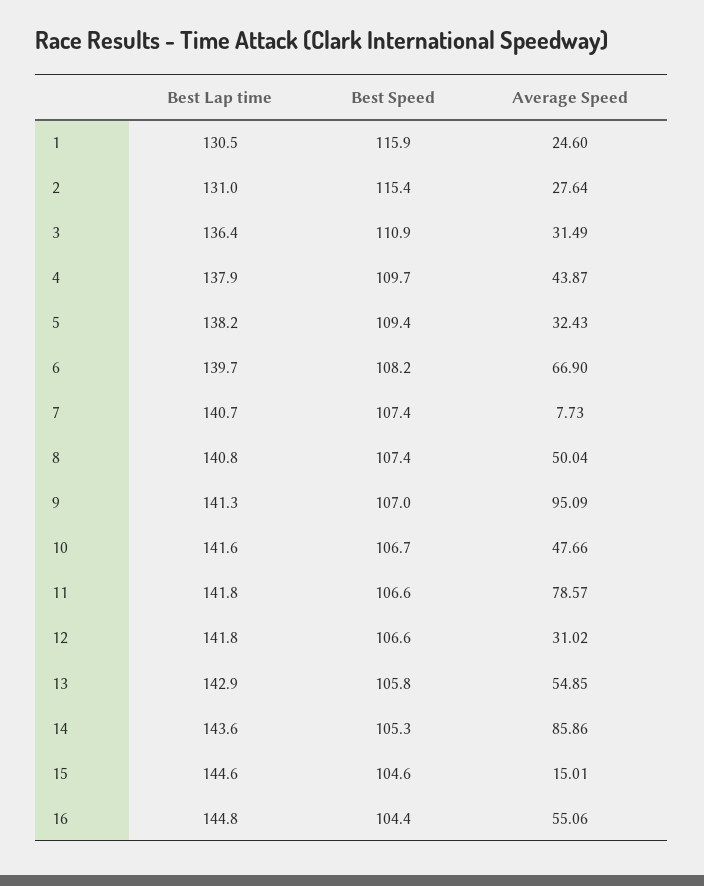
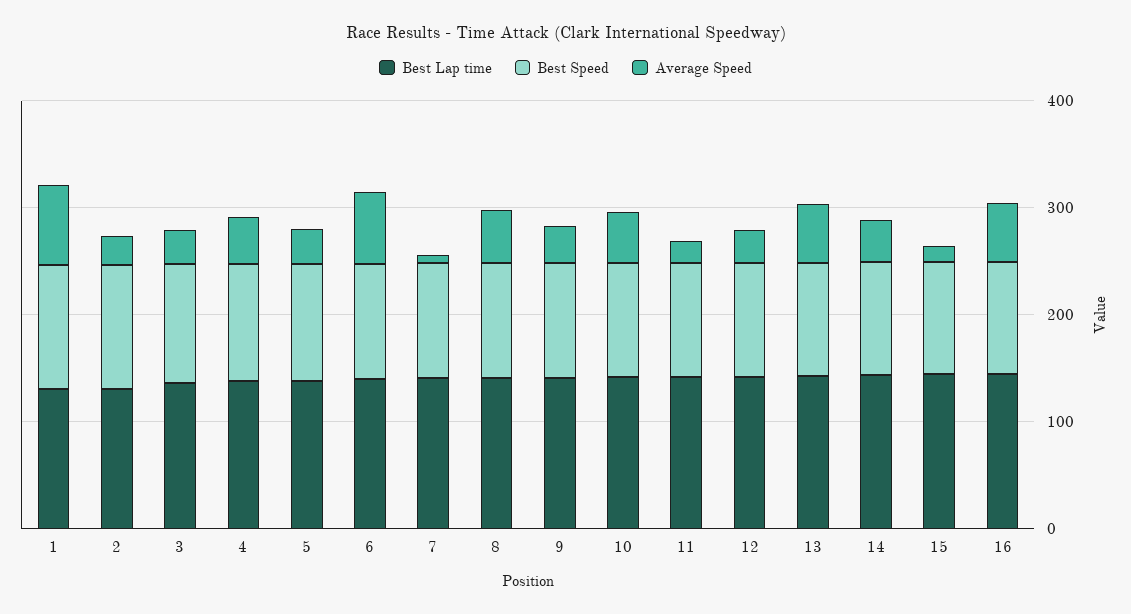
  {
    "Best Lap time": {
      "1": 130.5,
      "2": 131,
      "3": 136.4,
      "4": 137.9,
      "5": 138.2,
      "6": 139.7,
      "7": 140.7,
      "8": 140.8,
      "9": 141.3,
      "10": 141.6,
      "11": 141.8,
      "12": 141.8,
      "13": 142.9,
      "14": 143.6,
      "15": 144.6,
      "16": 144.8
    },
    "Best Speed": {
      "1": 115.9,
      "2": 115.4,
      "3": 110.9,
      "4": 109.7,
      "5": 109.4,
      "6": 108.2,
      "7": 107.4,
      "8": 107.4,
      "9": 107,
      "10": 106.7,
      "11": 106.6,
      "12": 106.6,
      "13": 105.8,
      "14": 105.3,
      "15": 104.6,
      "16": 104.4
    },
    "Average Speed": {
-     "1": 24.6,
+     "1": 80,
      "2": 27.64,
      "3": 31.49,
      "4": 43.87,
      "5": 32.43,
      "6": 66.9,
      "7": 7.73,
      "8": 50.04,
-     "9": 95.09,
+     "9": 40,
      "10": 47.66,
-     "11": 78.57,
+     "11": 20,
      "12": 31.02,
      "13": 54.85,
-     "14": 85.86,
+     "14": 40,
      "15": 15.01,
      "16": 55.06
    }
  }

